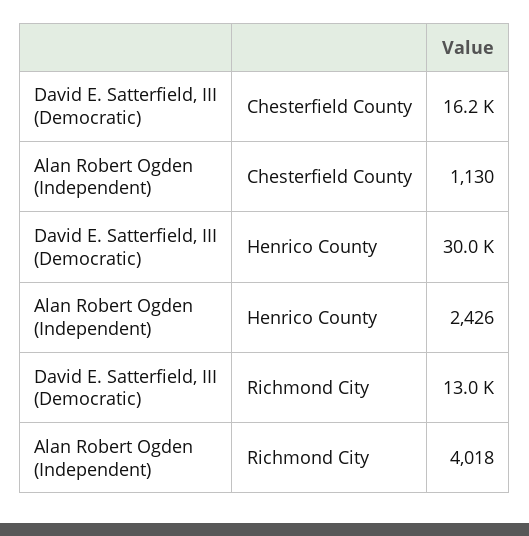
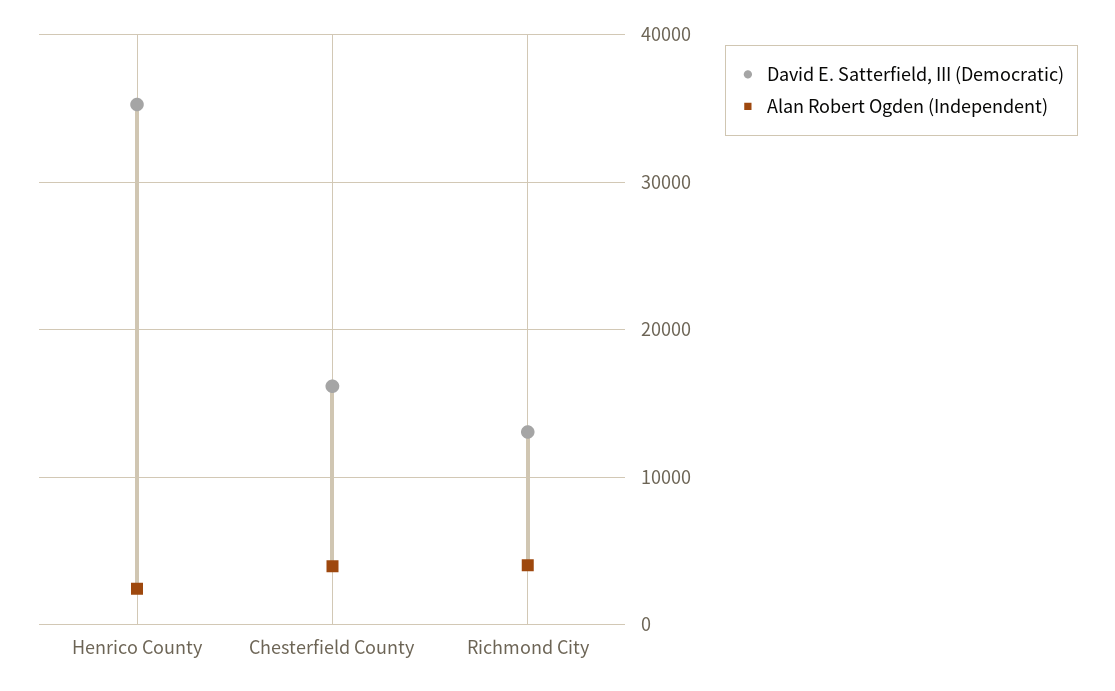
  {
    "David E. Satterfield, III (Democratic)": {
      "Chesterfield County": 16200,
-     "Henrico County": 30000,
+     "Henrico County": 35000,
      "Richmond City": 13000
    },
    "Alan Robert Ogden (Independent)": {
-     "Chesterfield County": 1130,
+     "Chesterfield County": 4000,
      "Henrico County": 2426,
      "Richmond City": 4018
    }
  }

